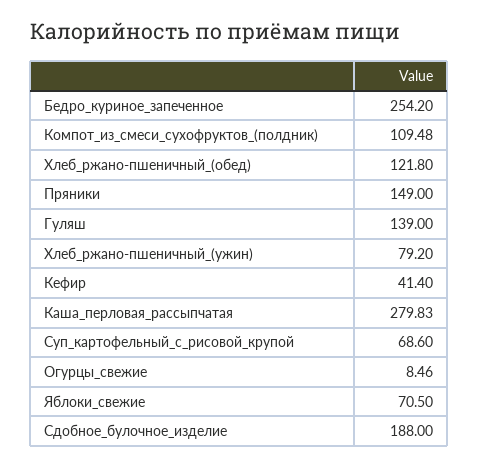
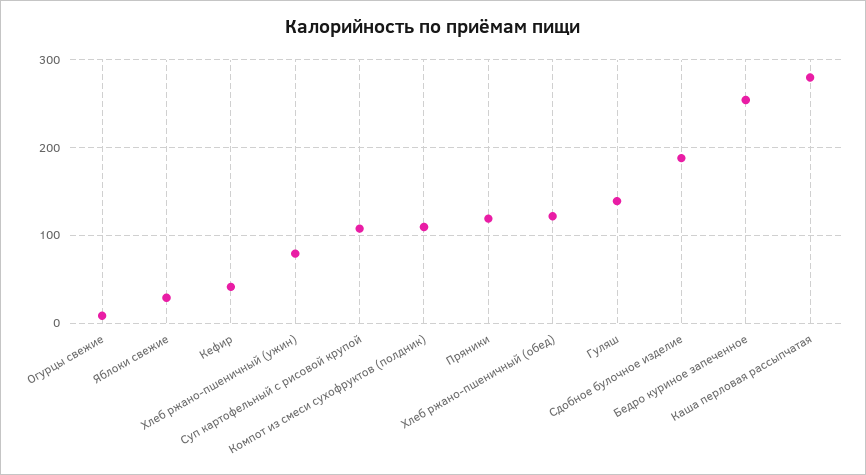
  {
    "Бедро_куриное_запеченное": 254.2,
    "Компот_из_смеси_сухофруктов_(полдник)": 109.48,
    "Хлеб_ржано-пшеничный_(обед)": 121.8,
-   "Пряники": 149,
+   "Пряники": 120,
    "Гуляш": 139,
    "Хлеб_ржано-пшеничный_(ужин)": 79.2,
    "Кефир": 41.4,
    "Каша_перловая_рассыпчатая": 279.83,
-   "Суп_картофельный_с_рисовой_крупой": 68.6,
+   "Суп_картофельный_с_рисовой_крупой": 110,
    "Огурцы_свежие": 8.46,
-   "Яблоки_свежие": 70.5,
+   "Яблоки_свежие": 30,
    "Сдобное_булочное_изделие": 188
  }

